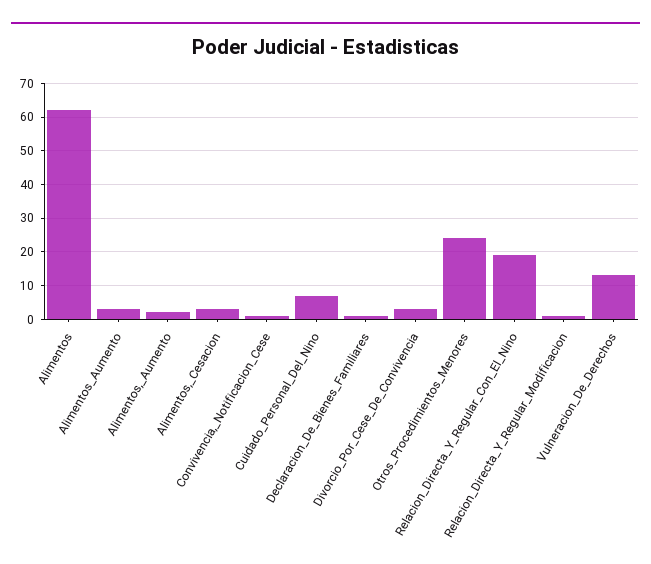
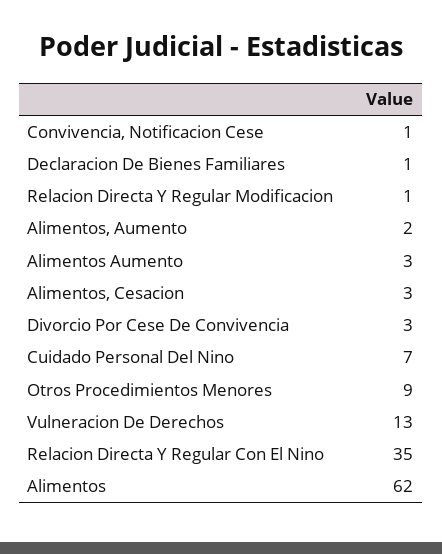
  {
    "Alimentos": 62,
    "Alimentos_Aumento": 3,
    "Alimentos,_Aumento": 2,
    "Alimentos,_Cesacion": 3,
    "Convivencia,_Notificacion_Cese": 1,
    "Cuidado_Personal_Del_Nino": 7,
    "Declaracion_De_Bienes_Familiares": 1,
    "Divorcio_Por_Cese_De_Convivencia": 3,
-   "Otros_Procedimientos_Menores": 25,
+   "Otros_Procedimientos_Menores": 9,
-   "Relacion_Directa_Y_Regular_Con_El_Nino": 20,
+   "Relacion_Directa_Y_Regular_Con_El_Nino": 35,
    "Relacion_Directa_Y_Regular_Modificacion": 1,
    "Vulneracion_De_Derechos": 13
  }

